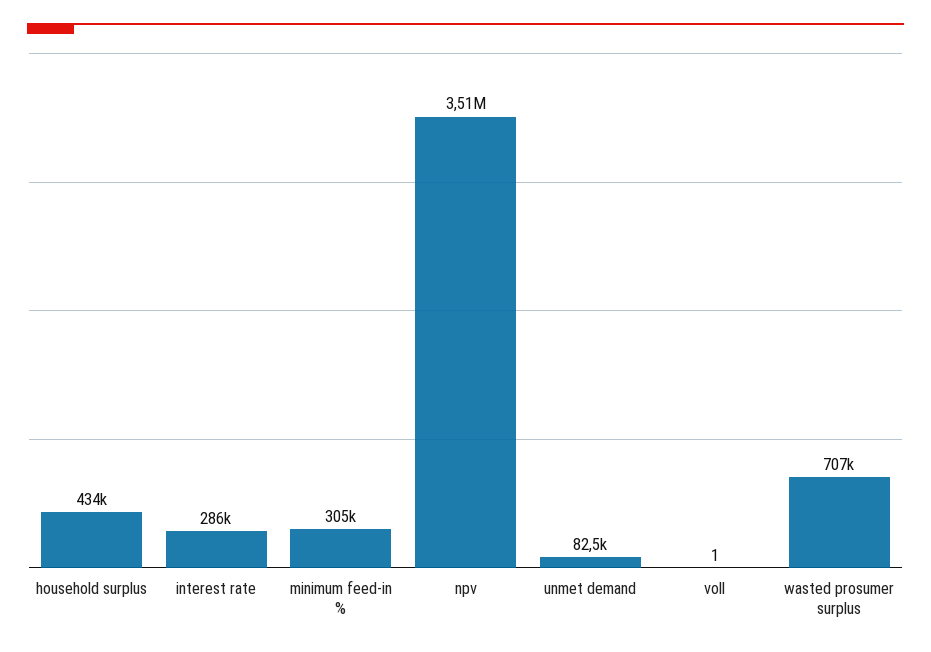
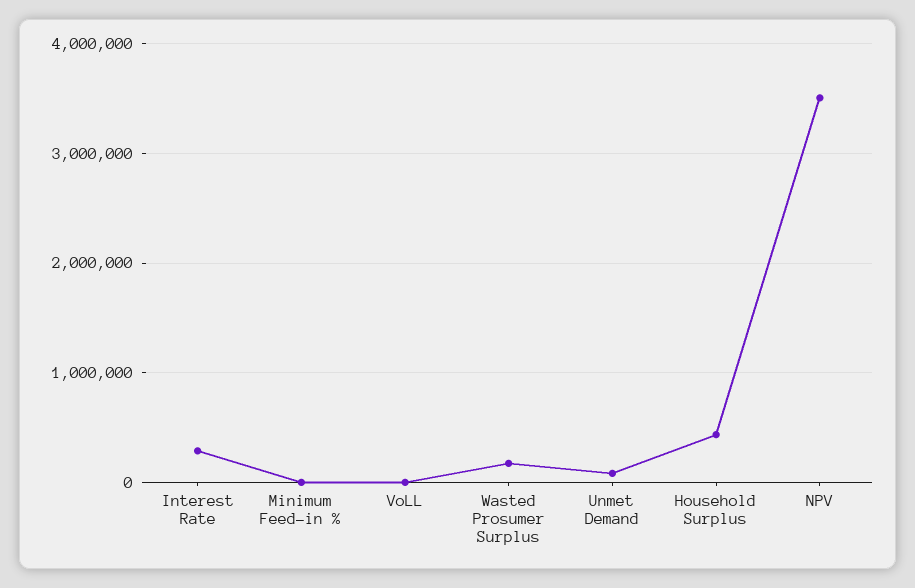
  {
    "household surplus": 434000,
    "interest rate": 286000,
-   "minimum feed-in %": 305000,
+   "minimum feed-in %": 0,
    "npv": 3510000,
    "unmet demand": 82500,
    "voll": 1,
-   "wasted prosumer surplus": 707000
+   "wasted prosumer surplus": 200000
  }

